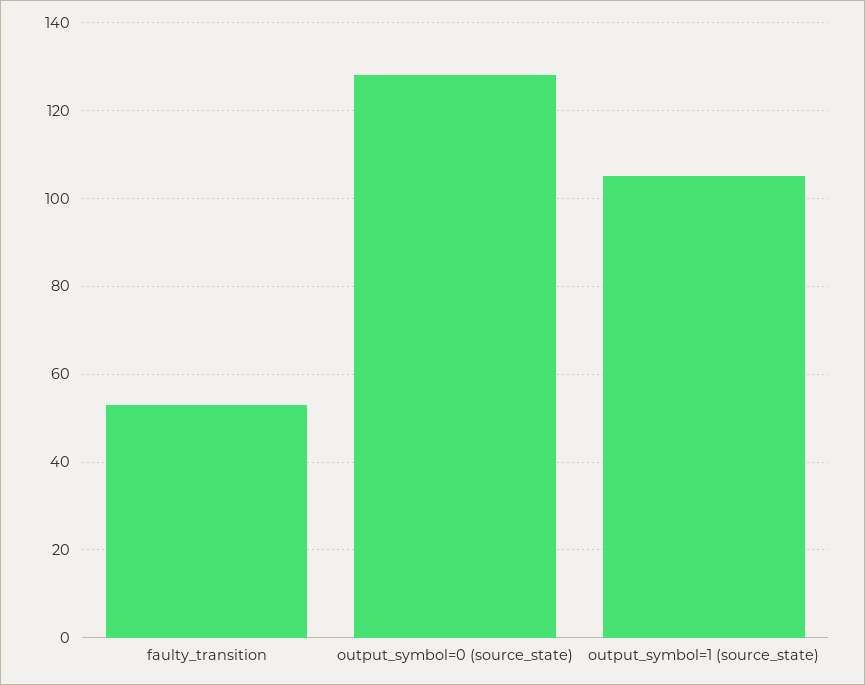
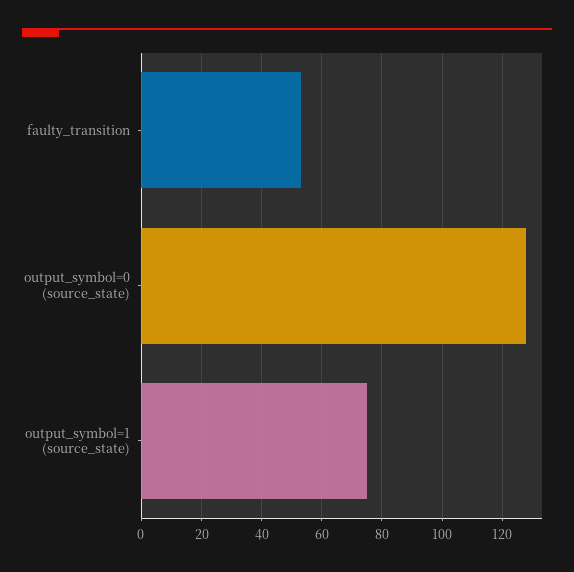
  {
    "faulty_transition": 55,
    "output_symbol=0 (source_state)": 130,
-   "output_symbol=1 (source_state)": 105
+   "output_symbol=1 (source_state)": 75
  }

